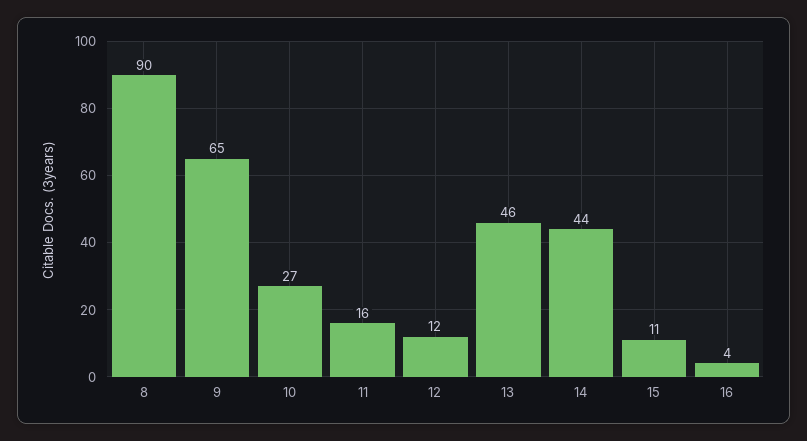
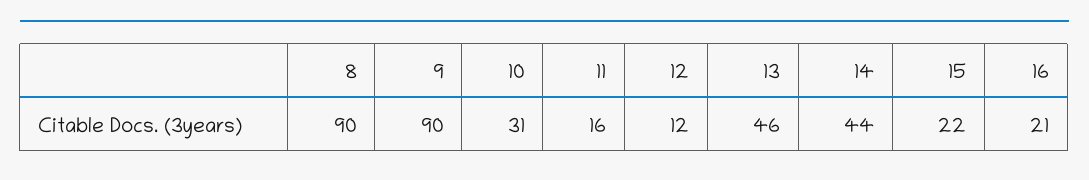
  {
    "8": 90,
-   "9": 65,
+   "9": 90,
-   "10": 27,
+   "10": 31,
    "11": 16,
    "12": 12,
    "13": 46,
    "14": 44,
-   "15": 11,
+   "15": 22,
-   "16": 4
+   "16": 21
  }

